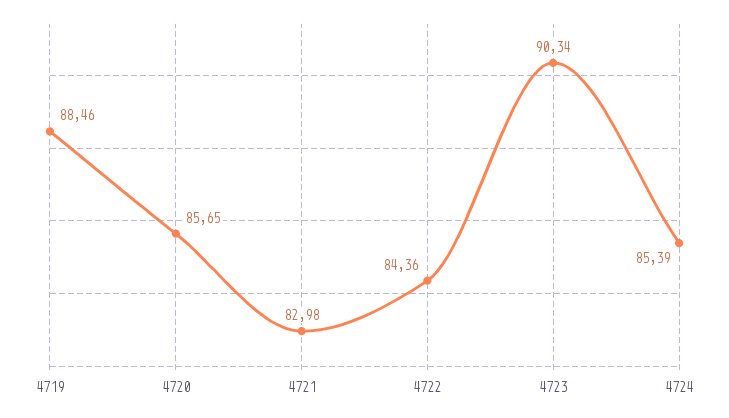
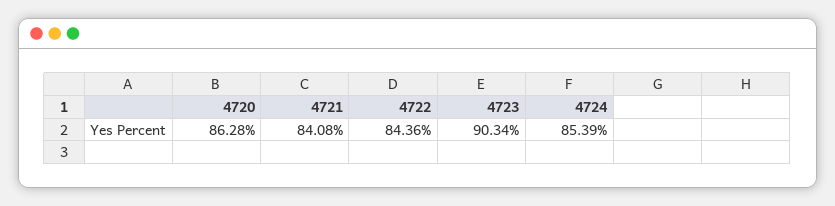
  {
-   "4719": 88.46,
-   "4720": 85.65,
+   "4720": 86.28,
-   "4721": 82.98,
+   "4721": 84.08,
    "4722": 84.36,
    "4723": 90.34,
    "4724": 85.39
  }

